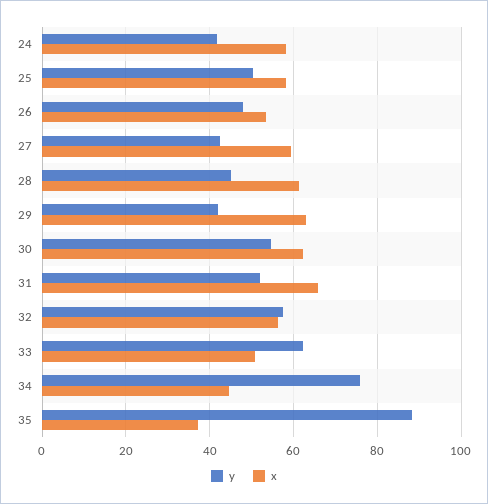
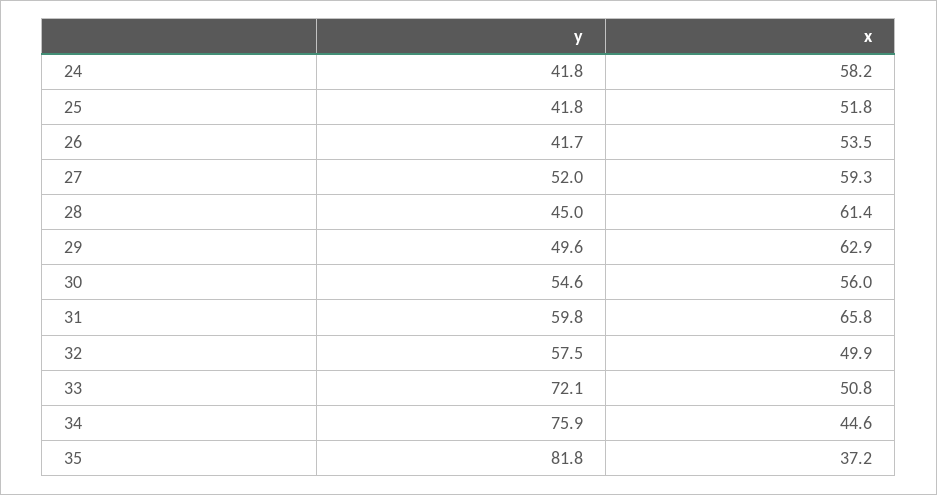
  {
    "y": {
      "24": 41.8,
-     "25": 50,
+     "25": 41.8,
-     "26": 48,
+     "26": 41.7,
-     "27": 42,
+     "27": 52,
      "28": 45,
-     "29": 42,
+     "29": 49.6,
      "30": 54.6,
-     "31": 52,
+     "31": 59.8,
      "32": 57.5,
-     "33": 62,
+     "33": 72.1,
      "34": 75.9,
-     "35": 88
+     "35": 81.8
    },
    "x": {
      "24": 58.2,
-     "25": 58,
+     "25": 51.8,
      "26": 53.5,
      "27": 59.3,
      "28": 61.4,
      "29": 62.9,
-     "30": 62,
+     "30": 56,
      "31": 65.8,
-     "32": 56,
+     "32": 49.9,
      "33": 50.8,
      "34": 44.6,
      "35": 37.2
    }
  }

